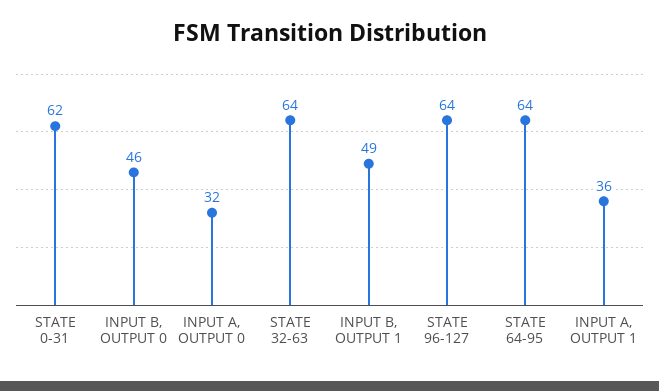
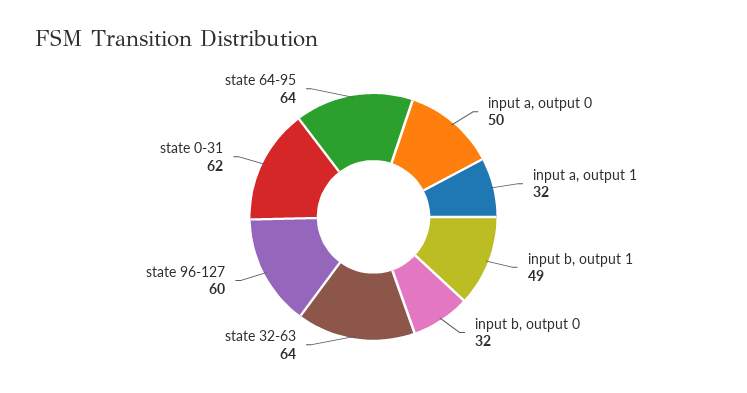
  {
    "STATE 0-31": 62,
-   "INPUT B, OUTPUT 0": 46,
+   "INPUT B, OUTPUT 0": 32,
-   "INPUT A, OUTPUT 0": 32,
+   "INPUT A, OUTPUT 0": 50,
    "STATE 32-63": 64,
    "INPUT B, OUTPUT 1": 49,
-   "STATE 96-127": 64,
+   "STATE 96-127": 60,
    "STATE 64-95": 64,
-   "INPUT A, OUTPUT 1": 36
+   "INPUT A, OUTPUT 1": 32
  }

